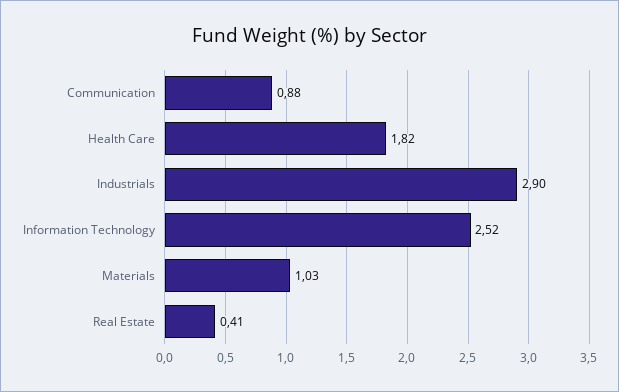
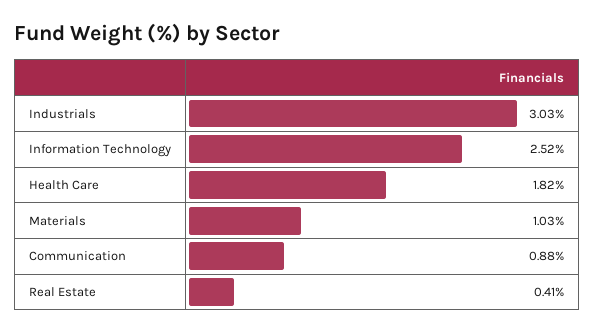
  {
    "Communication": 0.88,
    "Health Care": 1.82,
-   "Industrials": 2.9,
+   "Industrials": 3.03,
    "Information Technology": 2.52,
    "Materials": 1.03,
    "Real Estate": 0.41
  }

